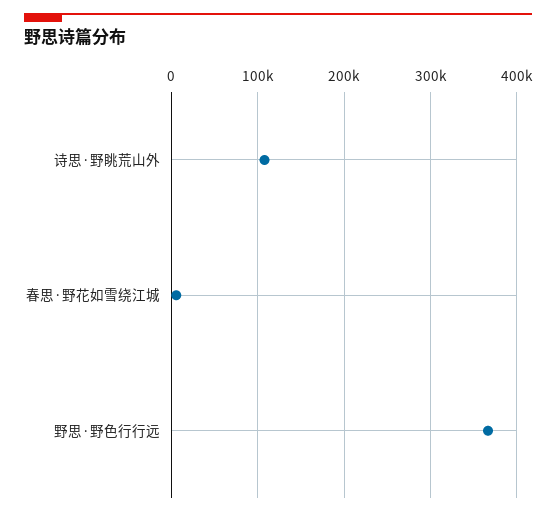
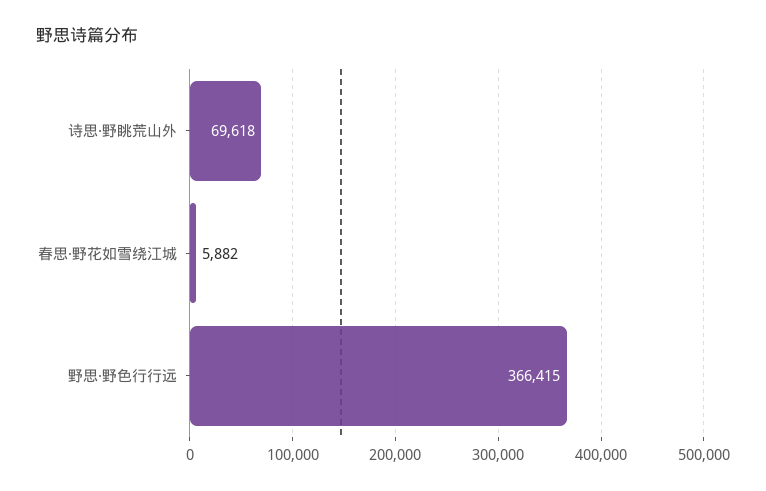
  {
-   "诗思·野眺荒山外": 110000,
+   "诗思·野眺荒山外": 69618,
    "春思·野花如雪绕江城": 5882,
    "野思·野色行行远": 366415
  }

